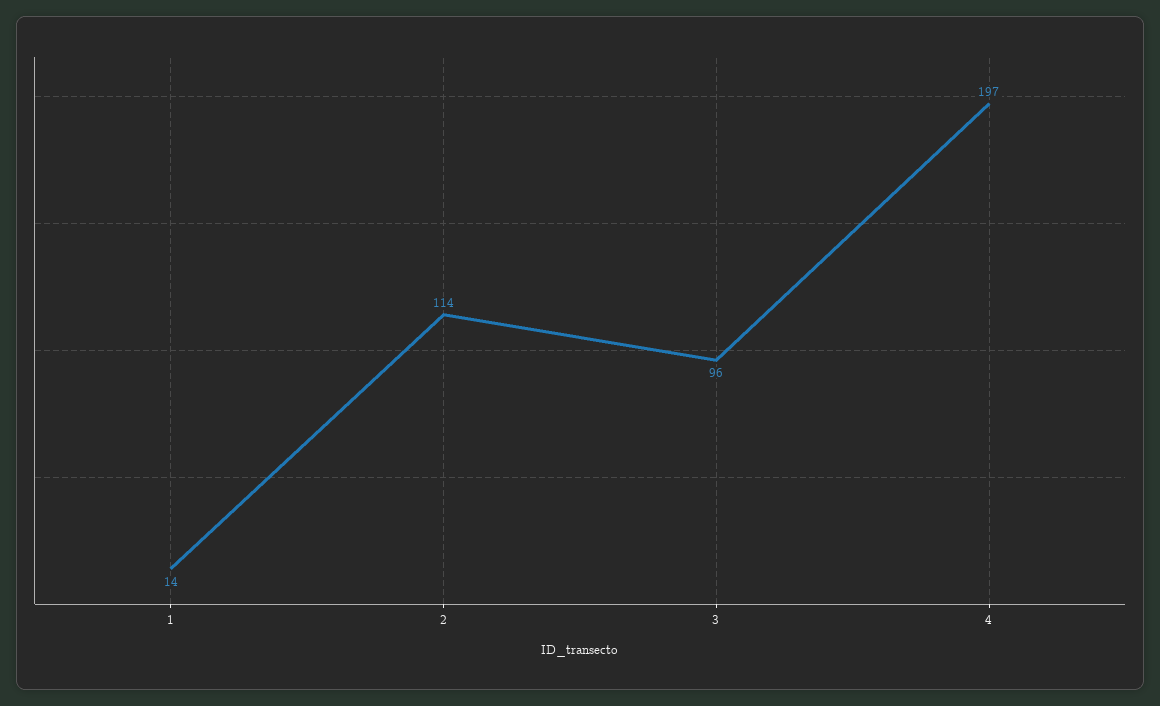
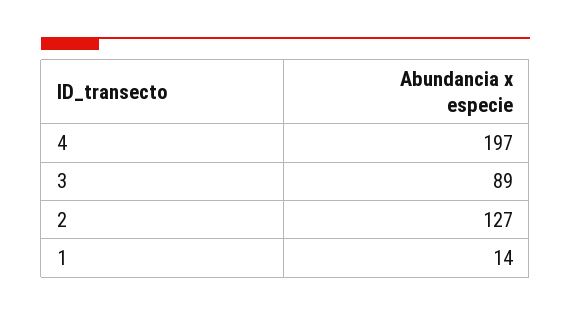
  {
    "1": 14,
-   "2": 114,
+   "2": 127,
-   "3": 96,
+   "3": 89,
    "4": 197
  }

